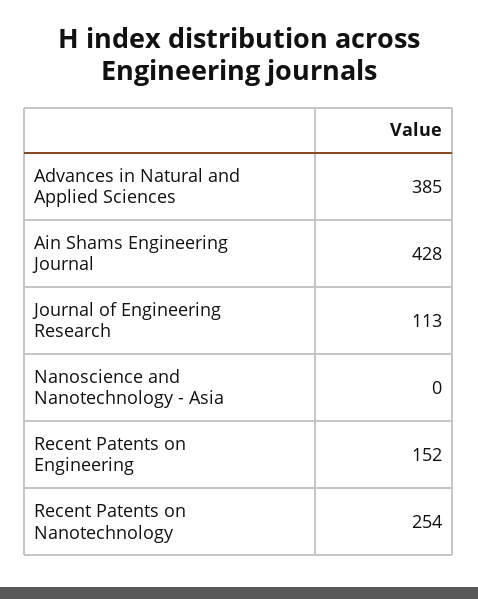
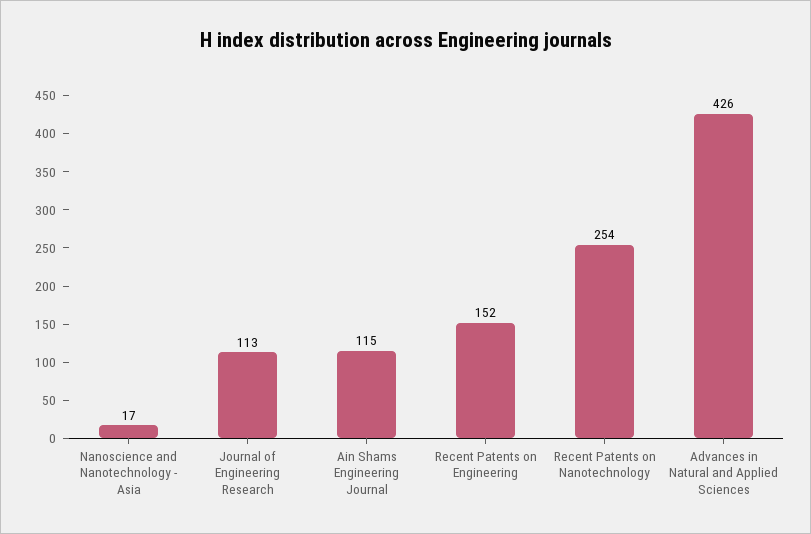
  {
-   "Advances in Natural and Applied Sciences": 385,
+   "Advances in Natural and Applied Sciences": 426,
-   "Ain Shams Engineering Journal": 428,
+   "Ain Shams Engineering Journal": 115,
    "Journal of Engineering Research": 113,
-   "Nanoscience and Nanotechnology - Asia": 0,
+   "Nanoscience and Nanotechnology - Asia": 17,
    "Recent Patents on Engineering": 152,
    "Recent Patents on Nanotechnology": 254
  }

